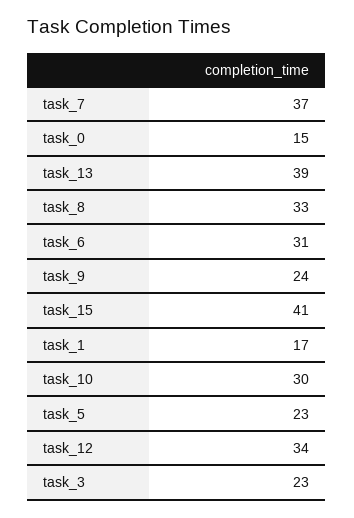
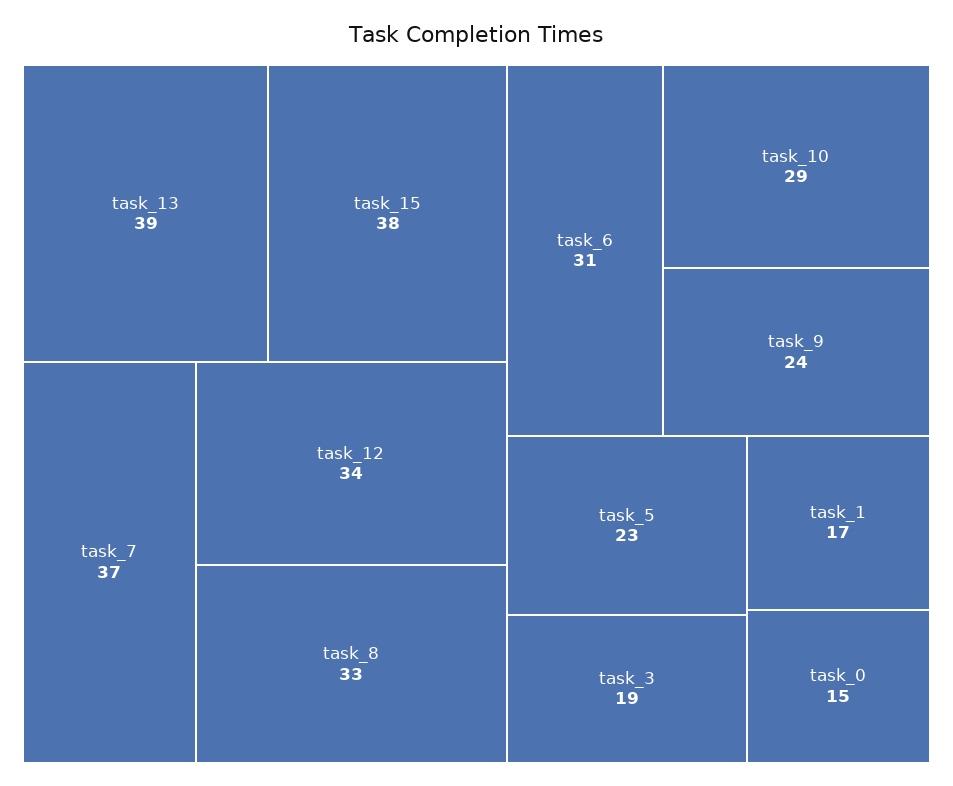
  {
    "task_7": 37,
    "task_0": 15,
    "task_13": 39,
    "task_8": 33,
    "task_6": 31,
    "task_9": 24,
-   "task_15": 41,
+   "task_15": 38,
    "task_1": 17,
-   "task_10": 30,
+   "task_10": 29,
    "task_5": 23,
    "task_12": 34,
-   "task_3": 23
+   "task_3": 19
  }

